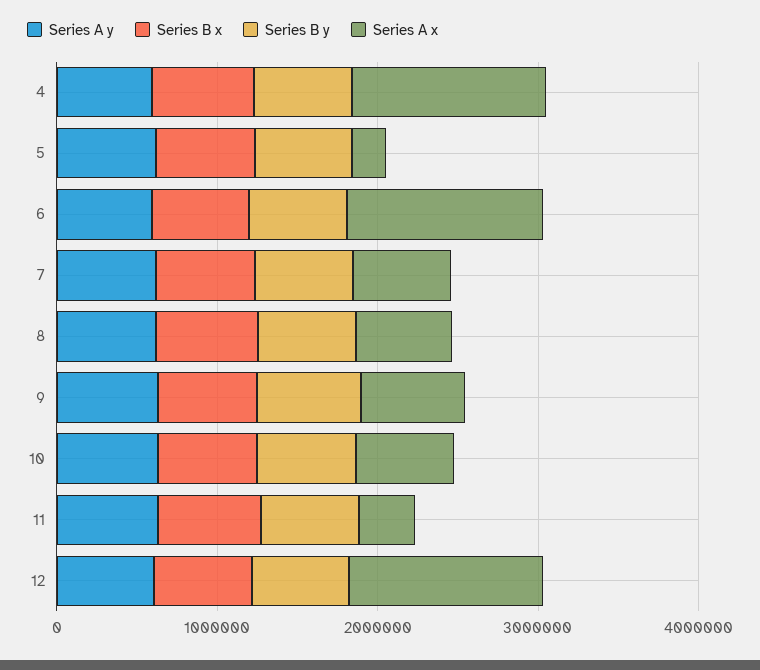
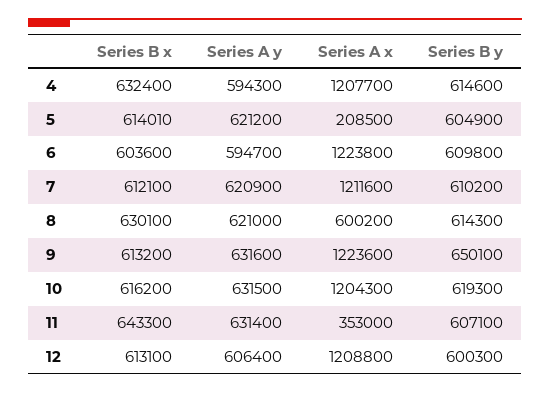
  {
    "Series A y": {
      "4": 594300,
      "5": 621200,
      "6": 594700,
      "7": 620900,
      "8": 621000,
      "9": 631600,
      "10": 631500,
      "11": 631400,
      "12": 606400
    },
    "Series B x": {
      "4": 632400,
      "5": 614010,
      "6": 603600,
      "7": 612100,
      "8": 630100,
      "9": 613200,
      "10": 616200,
      "11": 643300,
      "12": 613100
    },
    "Series B y": {
      "4": 614600,
      "5": 604900,
      "6": 609800,
      "7": 610200,
      "8": 614300,
      "9": 650100,
      "10": 619300,
      "11": 607100,
      "12": 600300
    },
    "Series A x": {
      "4": 1207700,
      "5": 208500,
      "6": 1223800,
-     "7": 600000,
+     "7": 1211600,
      "8": 600200,
-     "9": 600000,
+     "9": 1223600,
-     "10": 600000,
+     "10": 1204300,
      "11": 353000,
      "12": 1208800
    }
  }

